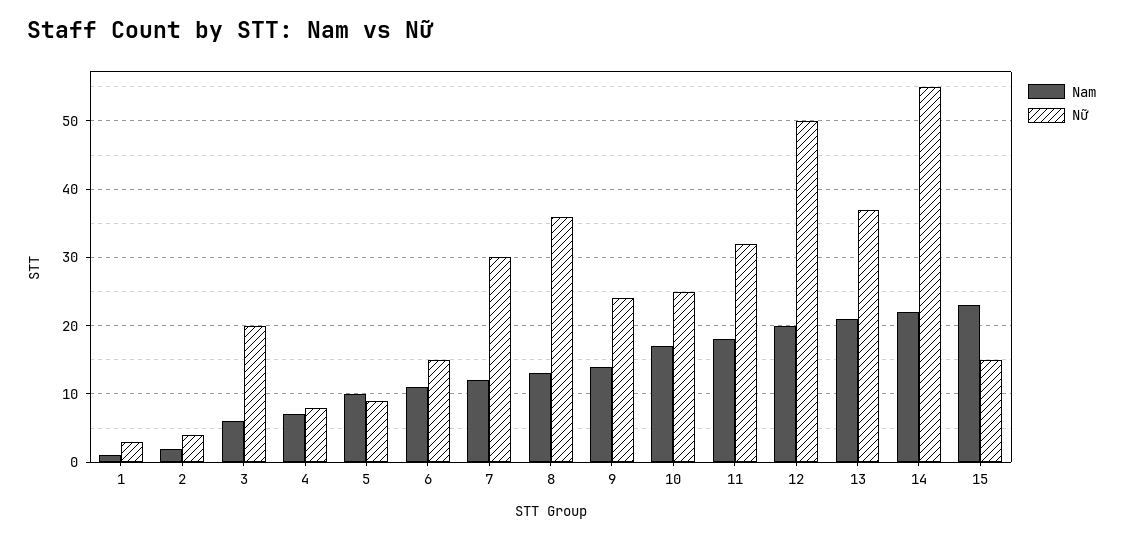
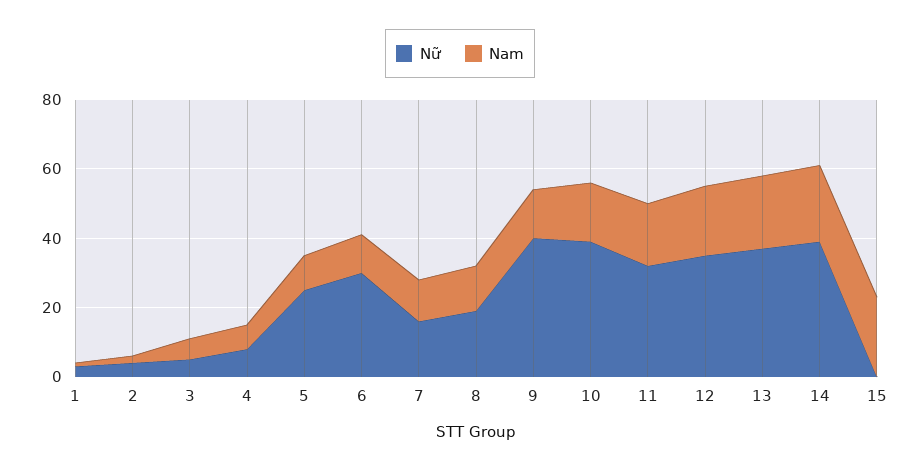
  {
    "Nam": {
      "1": 1,
      "2": 2,
      "3": 6,
      "4": 7,
      "5": 10,
      "6": 11,
      "7": 12,
      "8": 13,
      "9": 14,
      "10": 17,
      "11": 18,
      "12": 20,
      "13": 21,
      "14": 22,
      "15": 23
    },
    "Nữ": {
      "1": 3,
      "2": 4,
-     "3": 20,
+     "3": 5,
      "4": 8,
-     "5": 9,
+     "5": 25,
-     "6": 15,
+     "6": 30,
-     "7": 30,
+     "7": 15,
-     "8": 36,
+     "8": 20,
-     "9": 24,
+     "9": 40,
-     "10": 25,
+     "10": 40,
      "11": 32,
-     "12": 50,
+     "12": 35,
      "13": 37,
-     "14": 55,
+     "14": 40,
-     "15": 15
+     "15": 0
    }
  }

